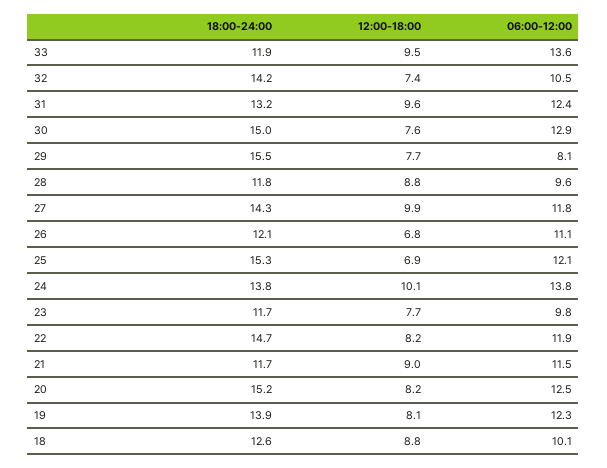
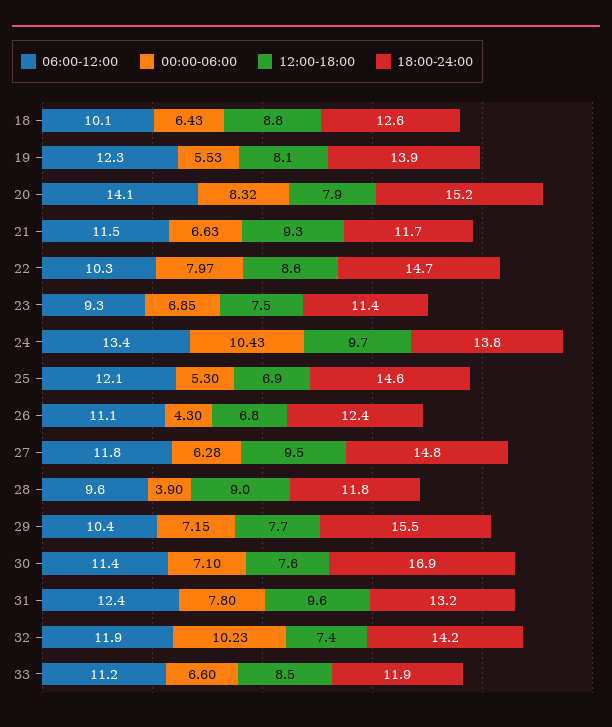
  {
    "18:00-24:00": {
      "33": 11.9,
      "32": 14.2,
      "31": 13.2,
-     "30": 15,
+     "30": 16.9,
      "29": 15.5,
      "28": 11.8,
-     "27": 14.3,
+     "27": 14.8,
-     "26": 12.1,
+     "26": 12.4,
-     "25": 15.3,
+     "25": 14.6,
      "24": 13.8,
-     "23": 11.7,
+     "23": 11.4,
      "22": 14.7,
      "21": 11.7,
      "20": 15.2,
      "19": 13.9,
      "18": 12.6
    },
    "12:00-18:00": {
-     "33": 9.5,
+     "33": 8.5,
      "32": 7.4,
      "31": 9.6,
      "30": 7.6,
      "29": 7.7,
-     "28": 8.8,
+     "28": 9,
-     "27": 9.9,
+     "27": 9.5,
      "26": 6.8,
      "25": 6.9,
-     "24": 10.1,
+     "24": 9.7,
-     "23": 7.7,
+     "23": 7.5,
-     "22": 8.2,
+     "22": 8.6,
-     "21": 9,
+     "21": 9.3,
-     "20": 8.2,
+     "20": 7.9,
      "19": 8.1,
      "18": 8.8
    },
    "06:00-12:00": {
-     "33": 13.6,
+     "33": 11.2,
-     "32": 10.5,
+     "32": 11.9,
      "31": 12.4,
-     "30": 12.9,
+     "30": 11.4,
-     "29": 8.1,
+     "29": 10.4,
      "28": 9.6,
      "27": 11.8,
      "26": 11.1,
      "25": 12.1,
-     "24": 13.8,
+     "24": 13.4,
-     "23": 9.8,
+     "23": 9.3,
-     "22": 11.9,
+     "22": 10.3,
      "21": 11.5,
-     "20": 12.5,
+     "20": 14.1,
      "19": 12.3,
      "18": 10.1
-   }
+   },
+   "00:00-06:00": {
+     "18": 6.43,
+     "19": 5.53,
+     "20": 8.32,
+     "21": 6.63,
+     "22": 7.97,
+     "23": 6.85,
+     "24": 10.43,
+     "25": 5.3,
+     "26": 4.3,
+     "27": 6.28,
+     "28": 3.9,
+     "29": 7.15,
+     "30": 7.1,
+     "31": 7.8,
+     "32": 10.23,
+     "33": 6.6
+   }
  }

